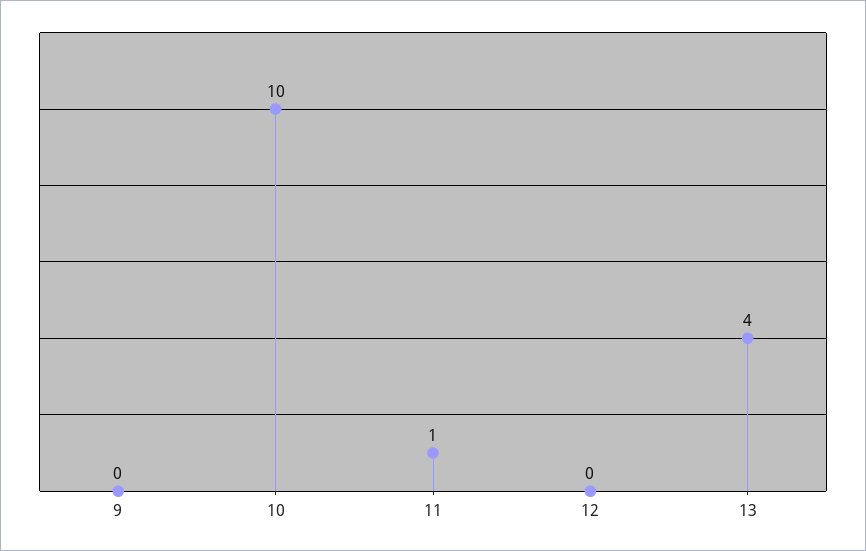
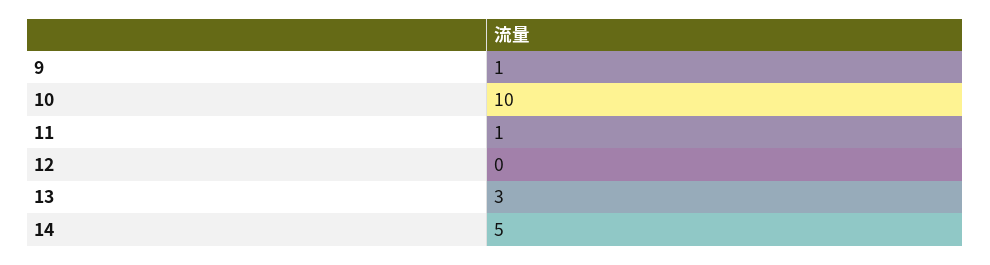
  {
-   "9": 0,
+   "9": 1,
    "10": 10,
    "11": 1,
    "12": 0,
-   "13": 4
+   "13": 3,
+   "14": 5
  }

